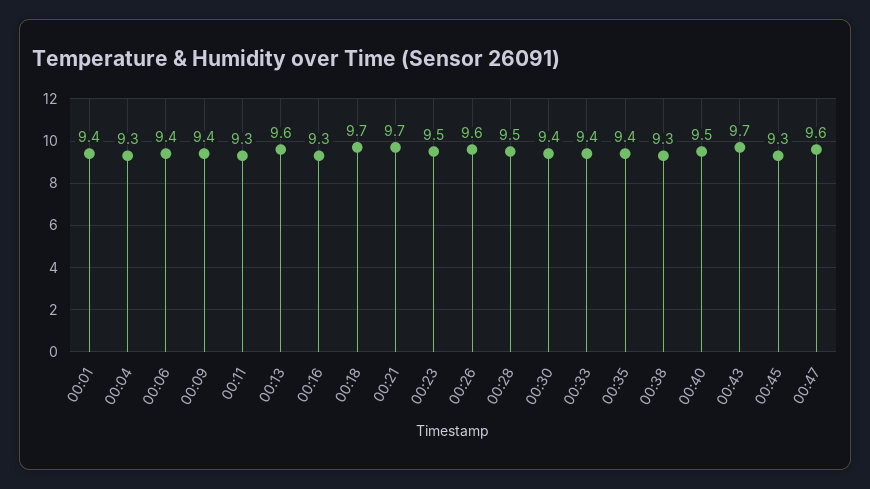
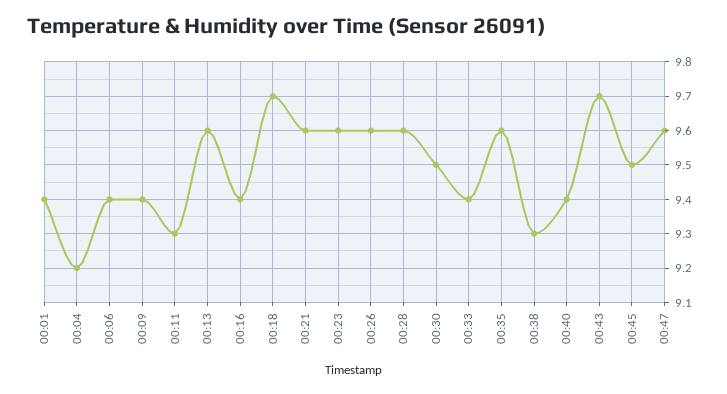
  {
    "00:01": 9.4,
-   "00:04": 9.3,
+   "00:04": 9.2,
    "00:06": 9.4,
    "00:09": 9.4,
    "00:11": 9.3,
    "00:13": 9.6,
-   "00:16": 9.3,
+   "00:16": 9.4,
    "00:18": 9.7,
-   "00:21": 9.7,
+   "00:21": 9.6,
-   "00:23": 9.5,
+   "00:23": 9.6,
    "00:26": 9.6,
-   "00:28": 9.5,
+   "00:28": 9.6,
-   "00:30": 9.4,
+   "00:30": 9.5,
    "00:33": 9.4,
-   "00:35": 9.4,
+   "00:35": 9.6,
    "00:38": 9.3,
-   "00:40": 9.5,
+   "00:40": 9.4,
    "00:43": 9.7,
-   "00:45": 9.3,
+   "00:45": 9.5,
    "00:47": 9.6
  }

